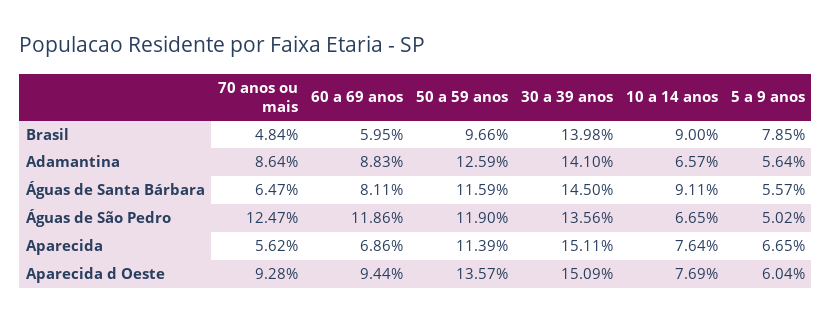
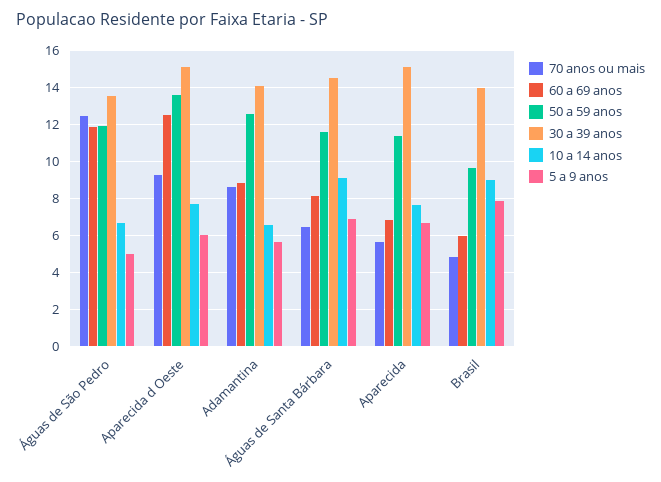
  {
    "70 anos ou mais": {
      "Brasil": 4.84,
      "Adamantina": 8.64,
      "Águas de Santa Bárbara": 6.47,
      "Águas de São Pedro": 12.47,
      "Aparecida": 5.62,
      "Aparecida d Oeste": 9.28
    },
    "60 a 69 anos": {
      "Brasil": 5.95,
      "Adamantina": 8.83,
      "Águas de Santa Bárbara": 8.11,
      "Águas de São Pedro": 11.86,
      "Aparecida": 6.86,
-     "Aparecida d Oeste": 9.44
+     "Aparecida d Oeste": 12.5
    },
    "50 a 59 anos": {
      "Brasil": 9.66,
      "Adamantina": 12.59,
      "Águas de Santa Bárbara": 11.59,
      "Águas de São Pedro": 11.9,
      "Aparecida": 11.39,
      "Aparecida d Oeste": 13.57
    },
    "30 a 39 anos": {
      "Brasil": 13.98,
      "Adamantina": 14.1,
      "Águas de Santa Bárbara": 14.5,
      "Águas de São Pedro": 13.56,
      "Aparecida": 15.11,
      "Aparecida d Oeste": 15.09
    },
    "10 a 14 anos": {
      "Brasil": 9,
      "Adamantina": 6.57,
      "Águas de Santa Bárbara": 9.11,
      "Águas de São Pedro": 6.65,
      "Aparecida": 7.64,
      "Aparecida d Oeste": 7.69
    },
    "5 a 9 anos": {
      "Brasil": 7.85,
      "Adamantina": 5.64,
-     "Águas de Santa Bárbara": 5.57,
+     "Águas de Santa Bárbara": 7,
      "Águas de São Pedro": 5.02,
      "Aparecida": 6.65,
      "Aparecida d Oeste": 6.04
    }
  }

